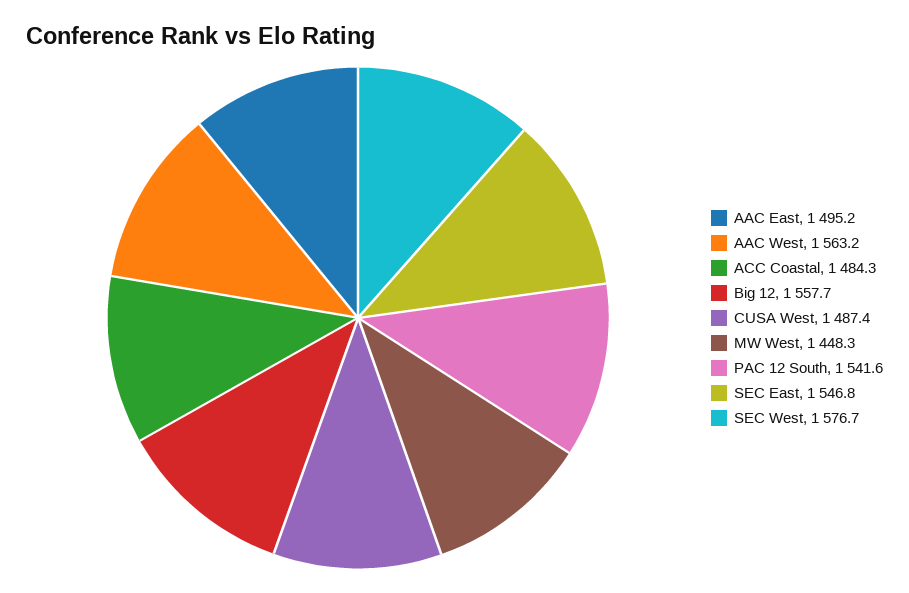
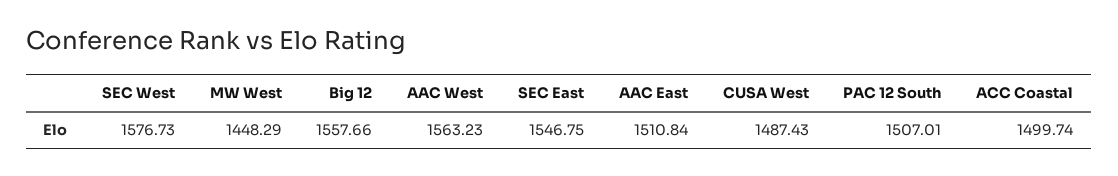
  {
-   "AAC East": 1495.2,
+   "AAC East": 1510.84,
    "AAC West": 1563.23,
-   "ACC Coastal": 1484.3,
+   "ACC Coastal": 1499.74,
    "Big 12": 1557.66,
    "CUSA West": 1487.43,
    "MW West": 1448.29,
-   "PAC 12 South": 1541.6,
+   "PAC 12 South": 1507.01,
    "SEC East": 1546.75,
    "SEC West": 1576.73
  }

